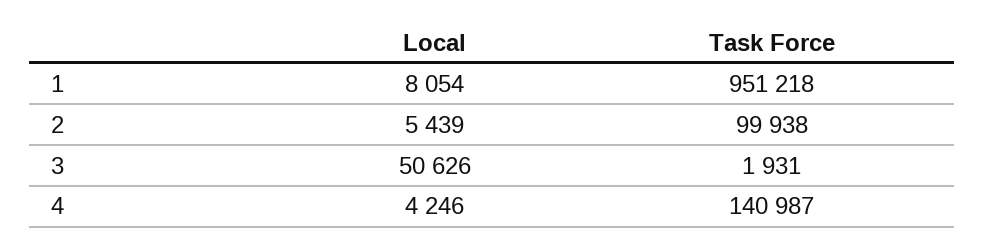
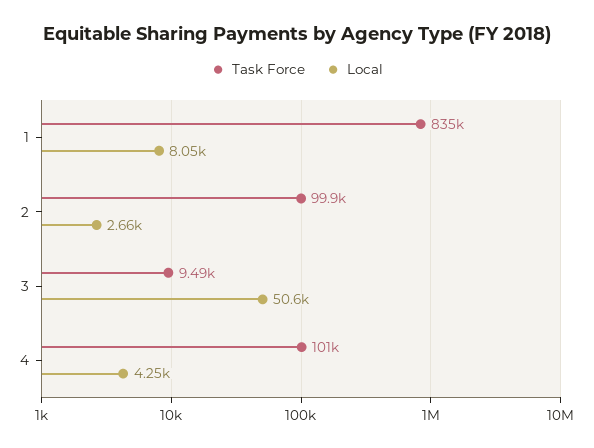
  {
    "Local": {
      "1": 8054,
-     "2": 5439,
+     "2": 2660,
      "3": 50626,
      "4": 4246
    },
    "Task Force": {
-     "1": 951218,
+     "1": 835000,
      "2": 99938,
-     "3": 1931,
+     "3": 9490,
-     "4": 140987
+     "4": 101000
    }
  }

